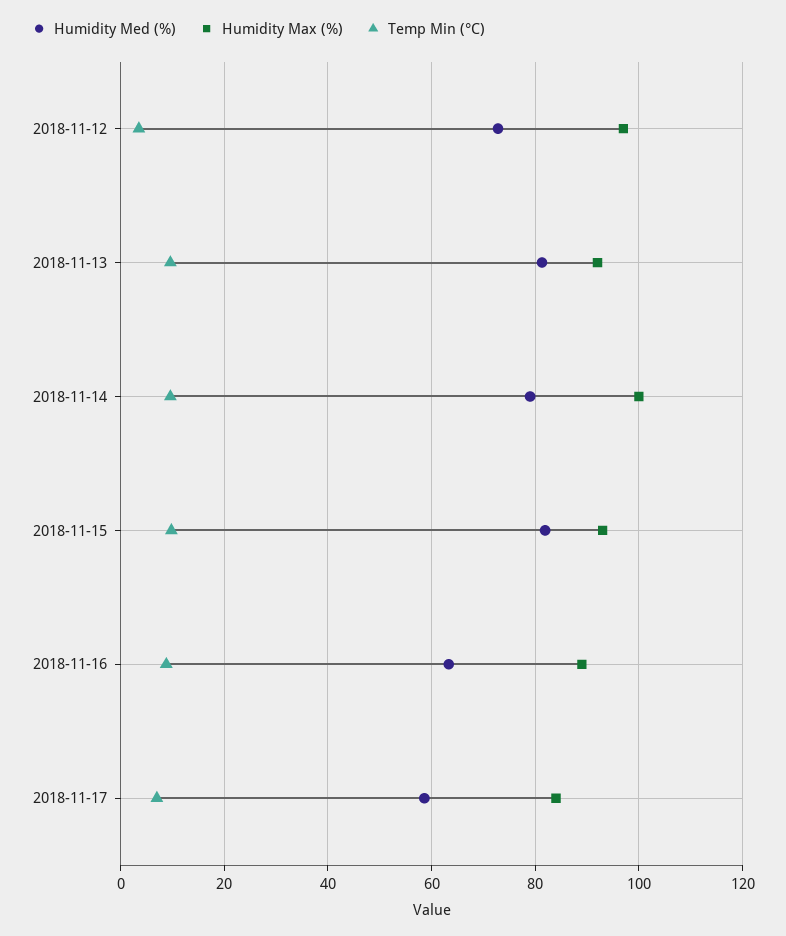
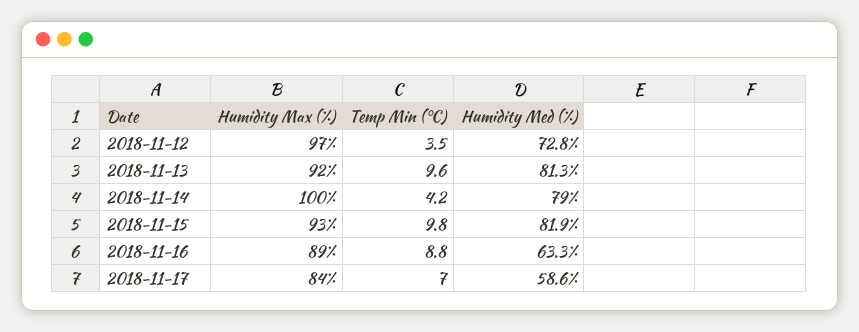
  {
    "Humidity Med (%)": {
      "2018-11-12": 72.8,
      "2018-11-13": 81.3,
      "2018-11-14": 79,
      "2018-11-15": 81.9,
      "2018-11-16": 63.3,
      "2018-11-17": 58.6
    },
    "Humidity Max (%)": {
      "2018-11-12": 97,
      "2018-11-13": 92,
      "2018-11-14": 100,
      "2018-11-15": 93,
      "2018-11-16": 89,
      "2018-11-17": 84
    },
    "Temp Min (°C)": {
      "2018-11-12": 3.5,
      "2018-11-13": 9.6,
-     "2018-11-14": 10,
+     "2018-11-14": 4.2,
      "2018-11-15": 9.8,
      "2018-11-16": 8.8,
      "2018-11-17": 7
    }
  }

